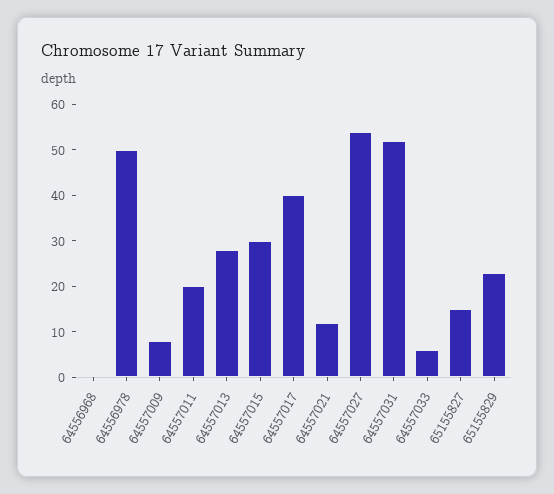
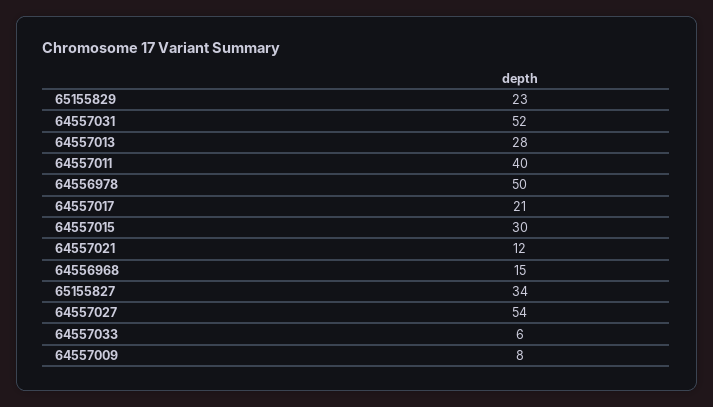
  {
-   "64556968": 0,
+   "64556968": 15,
    "64556978": 50,
    "64557009": 8,
-   "64557011": 20,
+   "64557011": 40,
    "64557013": 28,
    "64557015": 30,
-   "64557017": 40,
+   "64557017": 21,
    "64557021": 12,
    "64557027": 54,
    "64557031": 52,
    "64557033": 6,
-   "65155827": 15,
+   "65155827": 34,
    "65155829": 23
  }

